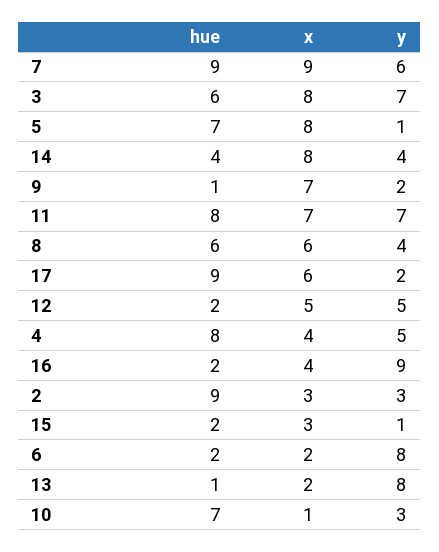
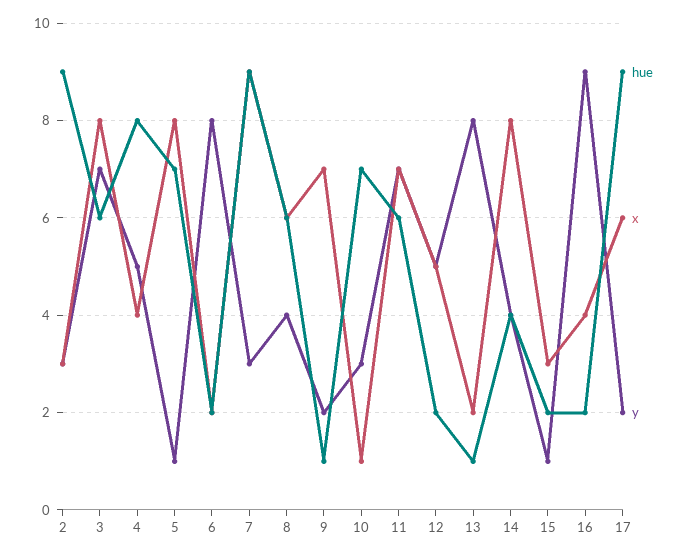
  {
    "hue": {
      "7": 9,
      "3": 6,
      "5": 7,
      "14": 4,
      "9": 1,
-     "11": 8,
+     "11": 6,
      "8": 6,
      "17": 9,
      "12": 2,
      "4": 8,
      "16": 2,
      "2": 9,
      "15": 2,
      "6": 2,
      "13": 1,
      "10": 7
    },
    "x": {
      "7": 9,
      "3": 8,
      "5": 8,
      "14": 8,
      "9": 7,
      "11": 7,
      "8": 6,
      "17": 6,
      "12": 5,
      "4": 4,
      "16": 4,
      "2": 3,
      "15": 3,
      "6": 2,
      "13": 2,
      "10": 1
    },
    "y": {
-     "7": 6,
+     "7": 3,
      "3": 7,
      "5": 1,
      "14": 4,
      "9": 2,
      "11": 7,
      "8": 4,
      "17": 2,
      "12": 5,
      "4": 5,
      "16": 9,
      "2": 3,
      "15": 1,
      "6": 8,
      "13": 8,
      "10": 3
    }
  }

